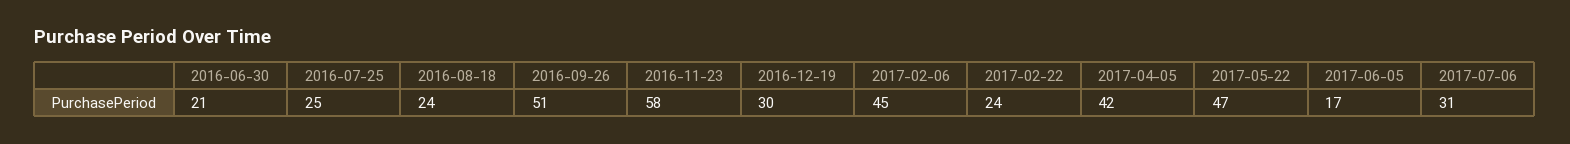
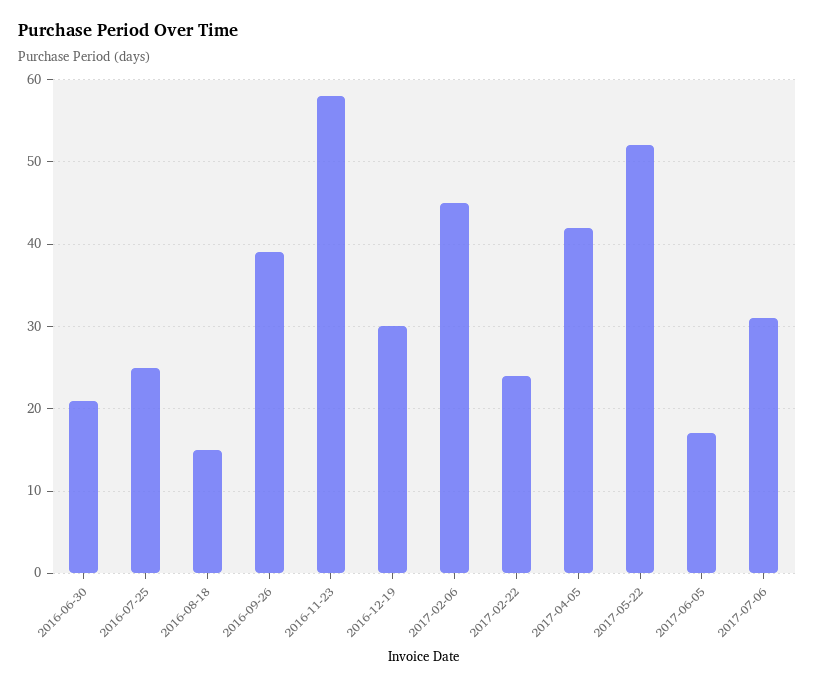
  {
    "2016-06-30": 21,
    "2016-07-25": 25,
-   "2016-08-18": 24,
+   "2016-08-18": 15,
-   "2016-09-26": 51,
+   "2016-09-26": 39,
    "2016-11-23": 58,
    "2016-12-19": 30,
    "2017-02-06": 45,
    "2017-02-22": 24,
    "2017-04-05": 42,
-   "2017-05-22": 47,
+   "2017-05-22": 52,
    "2017-06-05": 17,
    "2017-07-06": 31
  }

